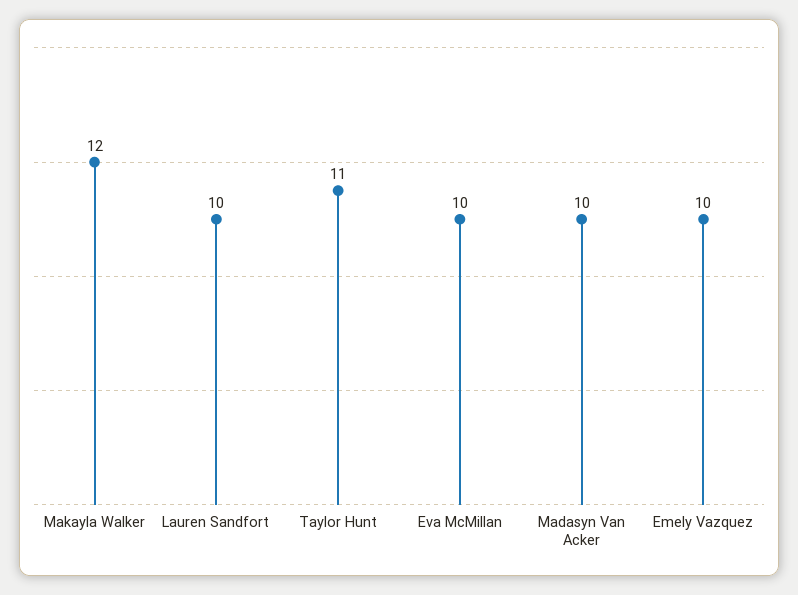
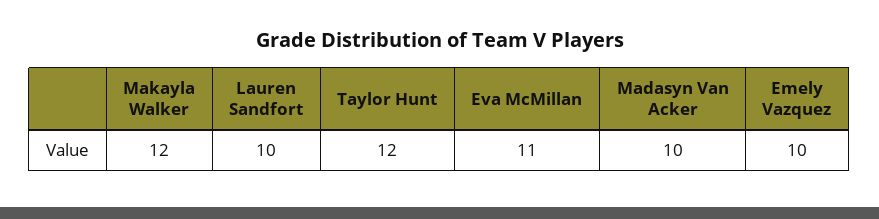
  {
    "Makayla Walker": 12,
    "Lauren Sandfort": 10,
-   "Taylor Hunt": 11,
+   "Taylor Hunt": 12,
-   "Eva McMillan": 10,
+   "Eva McMillan": 11,
    "Madasyn Van Acker": 10,
    "Emely Vazquez": 10
  }

